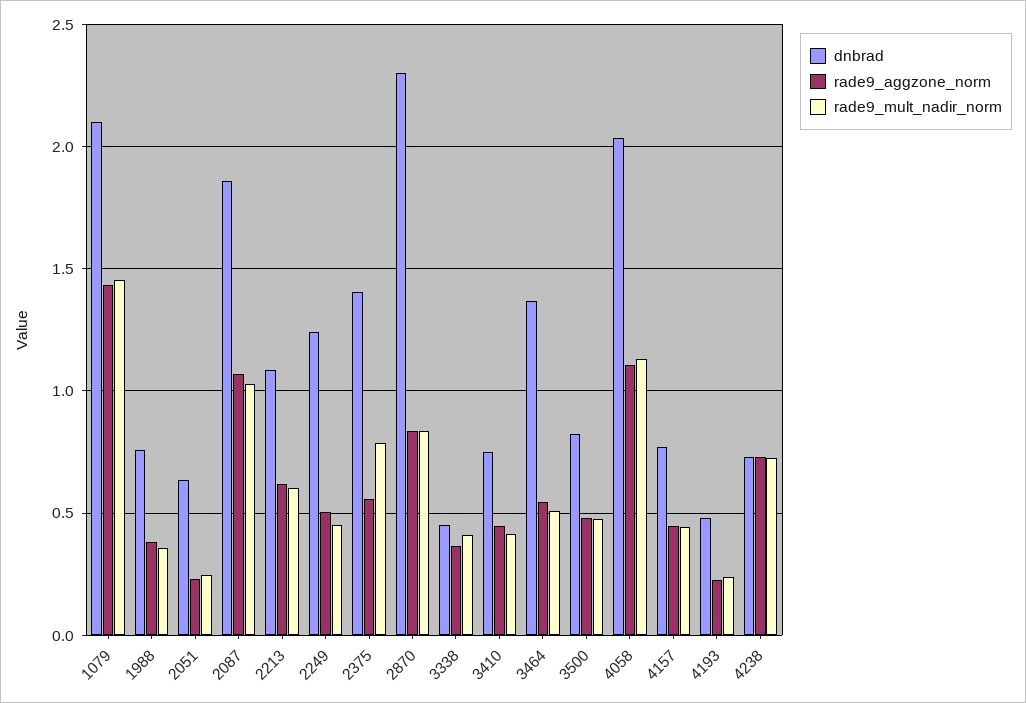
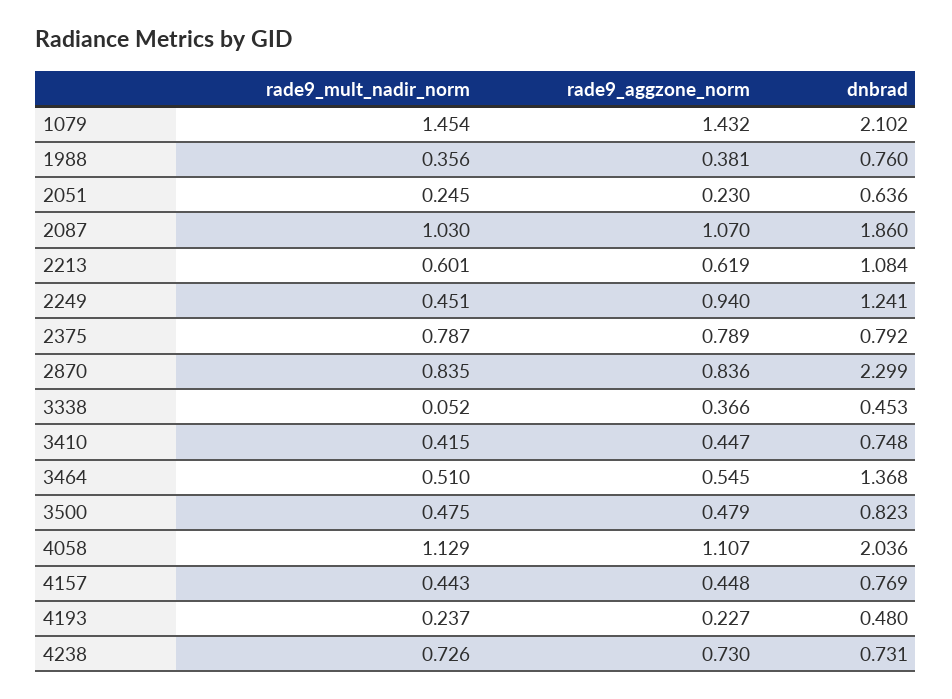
  {
    "dnbrad": {
      "1079": 2.102,
      "1988": 0.76,
      "2051": 0.636,
      "2087": 1.86,
      "2213": 1.084,
      "2249": 1.241,
-     "2375": 1.4,
+     "2375": 0.792,
      "2870": 2.299,
      "3338": 0.453,
      "3410": 0.748,
      "3464": 1.368,
      "3500": 0.823,
      "4058": 2.036,
      "4157": 0.769,
      "4193": 0.48,
      "4238": 0.731
    },
    "rade9_aggzone_norm": {
      "1079": 1.432,
      "1988": 0.381,
      "2051": 0.23,
      "2087": 1.07,
      "2213": 0.619,
-     "2249": 0.5,
+     "2249": 0.94,
-     "2375": 0.55,
+     "2375": 0.789,
      "2870": 0.836,
      "3338": 0.366,
      "3410": 0.447,
      "3464": 0.545,
      "3500": 0.479,
      "4058": 1.107,
      "4157": 0.448,
      "4193": 0.227,
      "4238": 0.73
    },
    "rade9_mult_nadir_norm": {
      "1079": 1.454,
      "1988": 0.356,
      "2051": 0.245,
      "2087": 1.03,
      "2213": 0.601,
      "2249": 0.451,
      "2375": 0.787,
      "2870": 0.835,
-     "3338": 0.4,
+     "3338": 0.052,
      "3410": 0.415,
      "3464": 0.51,
      "3500": 0.475,
      "4058": 1.129,
      "4157": 0.443,
      "4193": 0.237,
      "4238": 0.726
    }
  }

